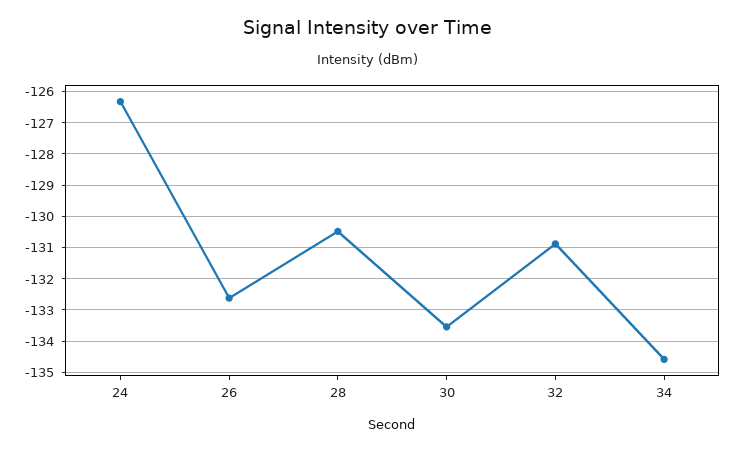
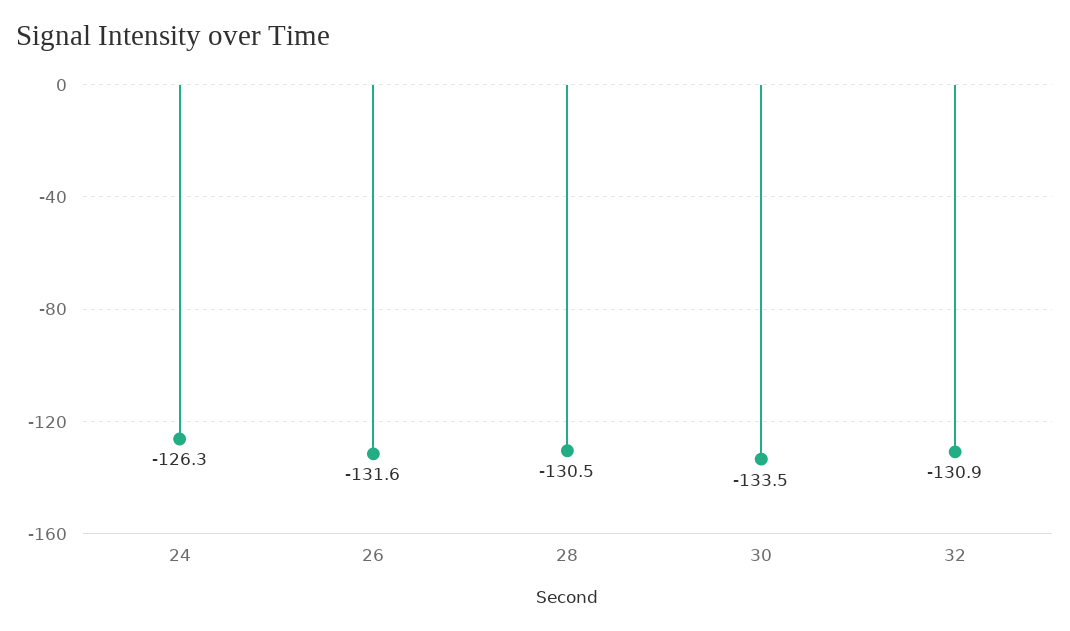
  {
    "24": -126.3,
-   "26": -132.6,
+   "26": -131.6,
    "28": -130.5,
    "30": -133.5,
-   "32": -130.9,
+   "32": -130.9
-   "34": -134.6
  }

